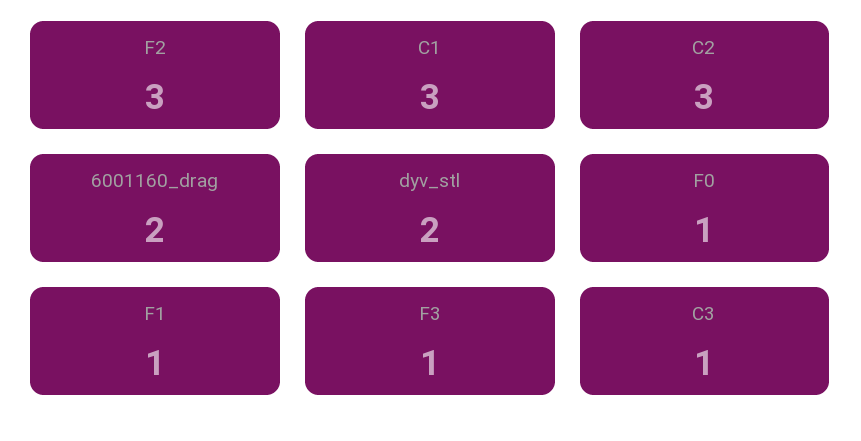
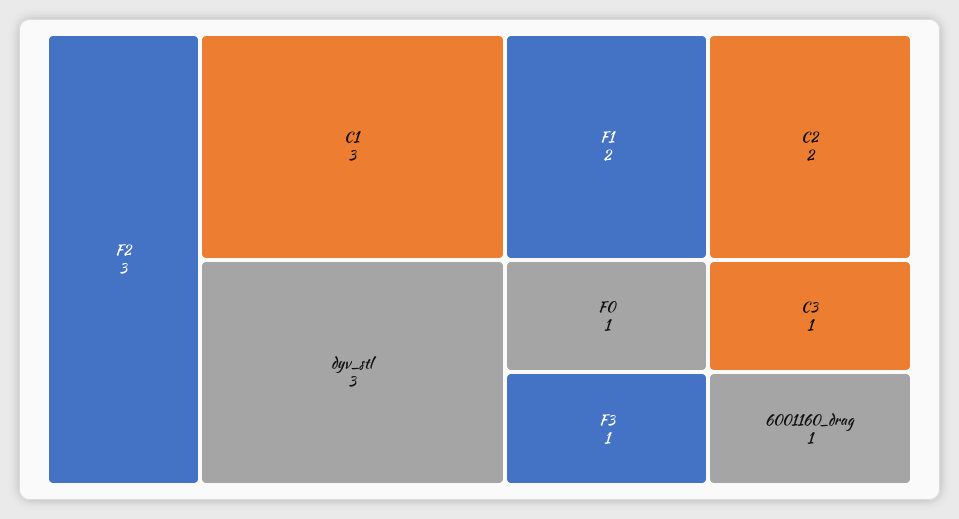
  {
    "F2": 3,
    "C1": 3,
-   "C2": 3,
+   "C2": 2,
-   "6001160_drag": 2,
+   "6001160_drag": 1,
-   "dyv_stl": 2,
+   "dyv_stl": 3,
    "F0": 1,
-   "F1": 1,
+   "F1": 2,
    "F3": 1,
    "C3": 1
  }

